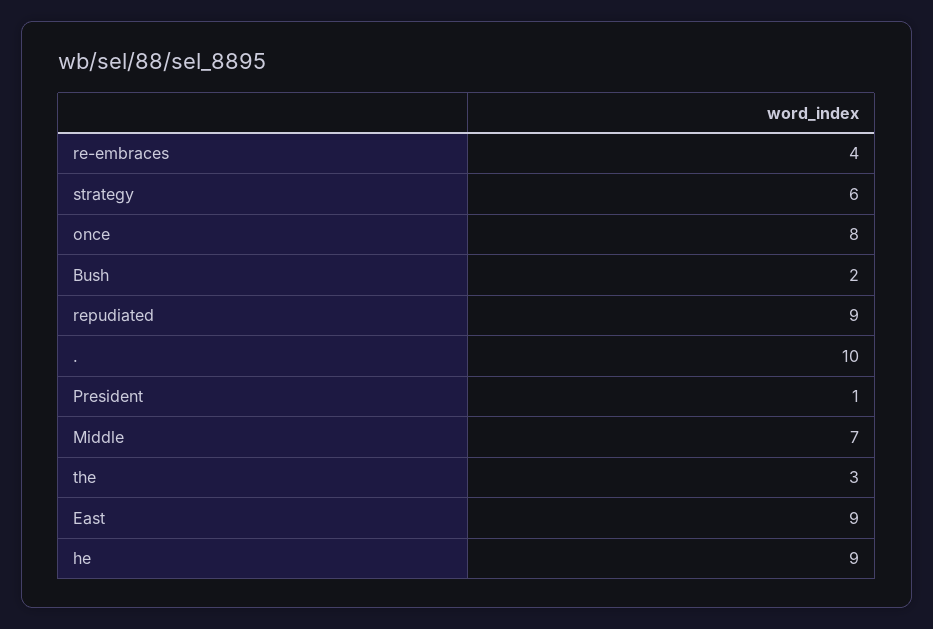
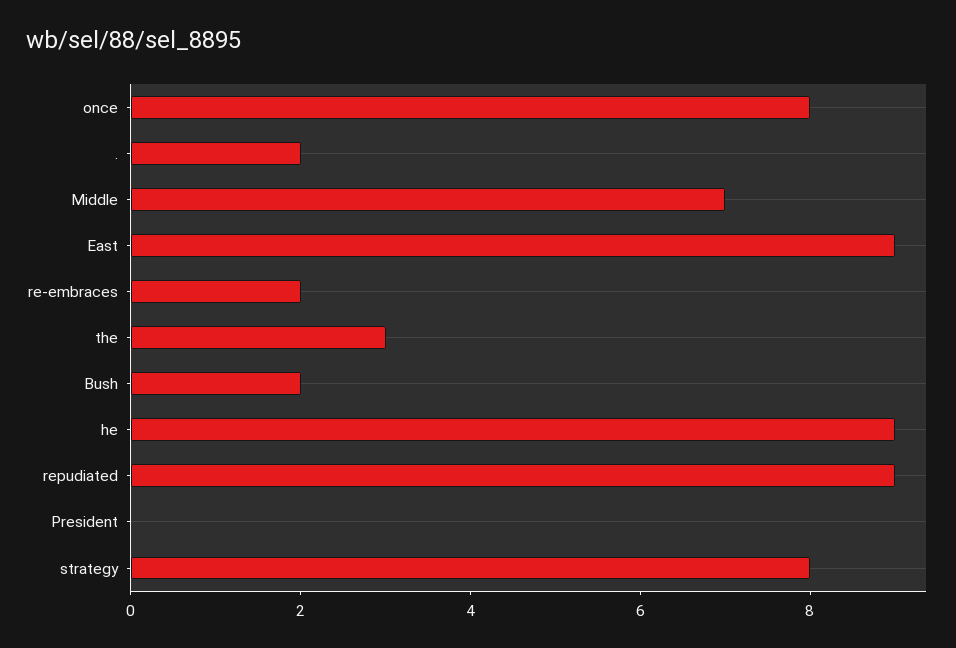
  {
-   "re-embraces": 4,
+   "re-embraces": 2,
-   "strategy": 6,
+   "strategy": 8,
    "once": 8,
    "Bush": 2,
    "repudiated": 9,
-   ".": 10,
+   ".": 2,
-   "President": 1,
+   "President": 0,
    "Middle": 7,
    "the": 3,
    "East": 9,
    "he": 9
  }

